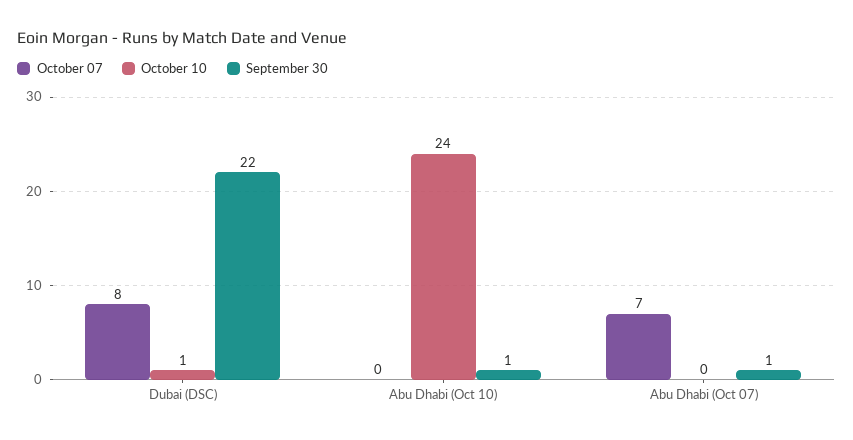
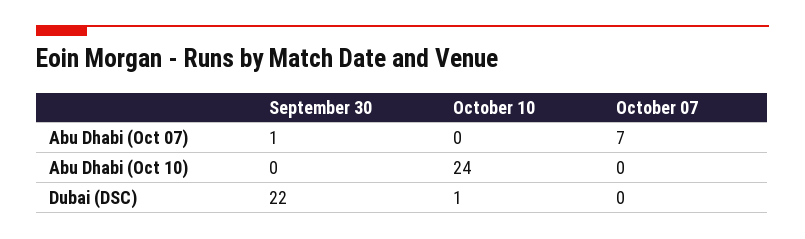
  {
    "October 07": {
-     "Dubai (DSC)": 8,
+     "Dubai (DSC)": 0,
      "Abu Dhabi (Oct 10)": 0,
      "Abu Dhabi (Oct 07)": 7
    },
    "October 10": {
      "Dubai (DSC)": 1,
      "Abu Dhabi (Oct 10)": 24,
      "Abu Dhabi (Oct 07)": 0
    },
    "September 30": {
      "Dubai (DSC)": 22,
-     "Abu Dhabi (Oct 10)": 1,
+     "Abu Dhabi (Oct 10)": 0,
      "Abu Dhabi (Oct 07)": 1
    }
  }

